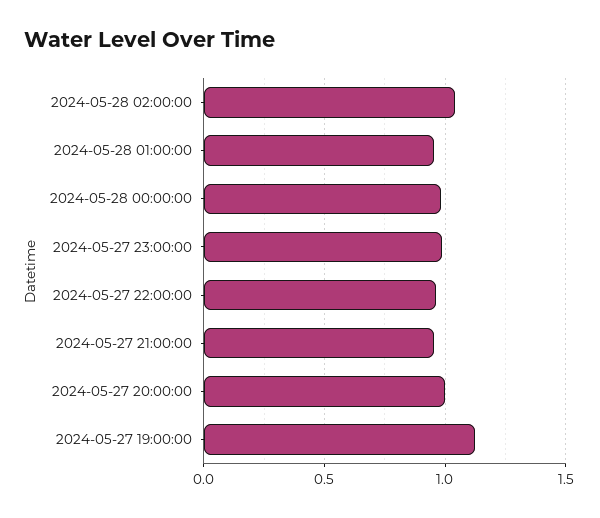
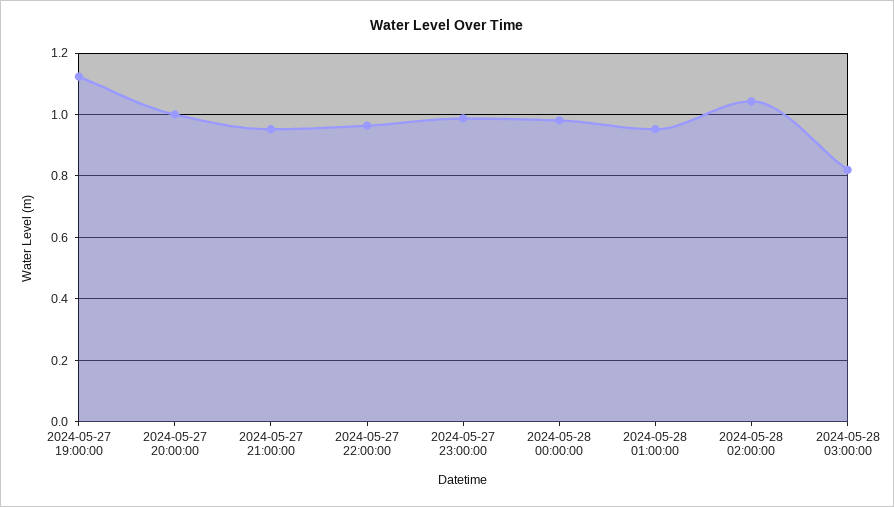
  {
    "2024-05-28 02:00:00": 1.04,
    "2024-05-28 01:00:00": 0.96,
    "2024-05-28 00:00:00": 0.98,
    "2024-05-27 23:00:00": 0.98,
    "2024-05-27 22:00:00": 0.96,
    "2024-05-27 21:00:00": 0.96,
    "2024-05-27 20:00:00": 1,
-   "2024-05-27 19:00:00": 1.12
+   "2024-05-27 19:00:00": 1.12,
+   "2024-05-28 03:00:00": 0.82
  }

